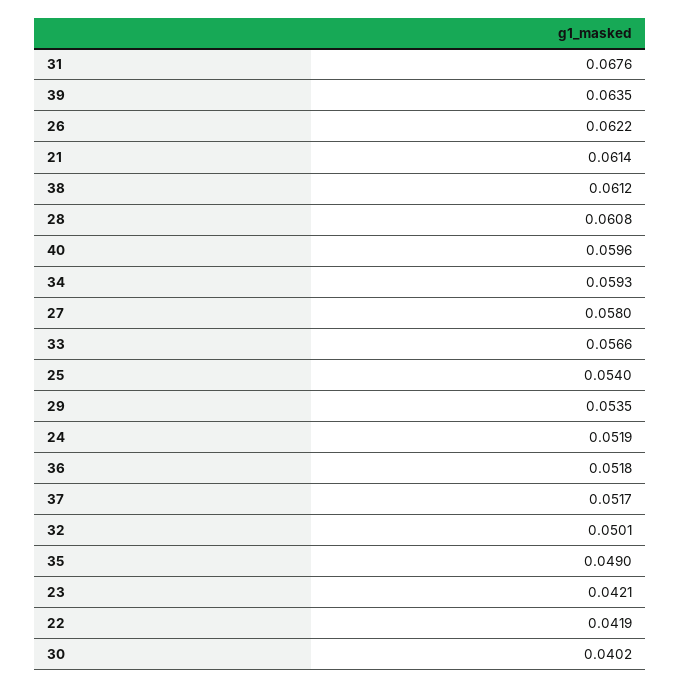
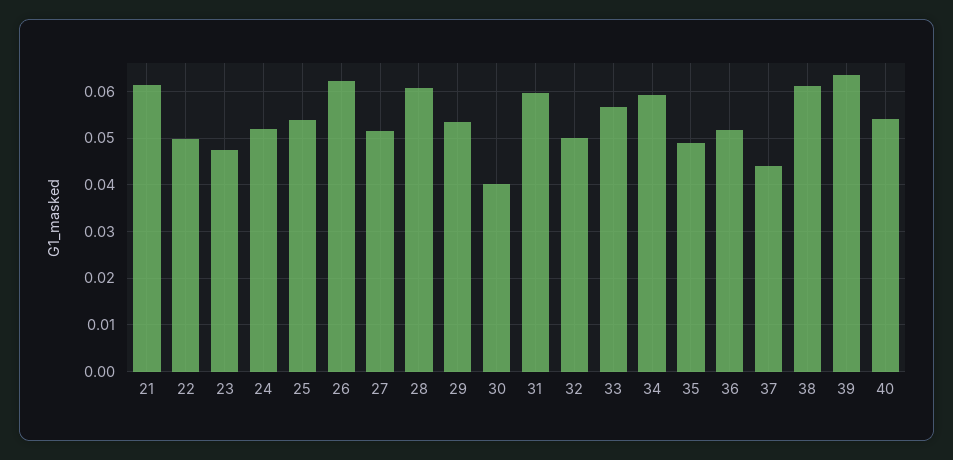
  {
-   "31": 0.0676,
+   "31": 0.06,
    "39": 0.0635,
    "26": 0.0622,
    "21": 0.0614,
    "38": 0.0612,
    "28": 0.0608,
-   "40": 0.0596,
+   "40": 0.054,
    "34": 0.0593,
-   "27": 0.058,
+   "27": 0.052,
    "33": 0.0566,
    "25": 0.054,
    "29": 0.0535,
    "24": 0.0519,
    "36": 0.0518,
-   "37": 0.0517,
+   "37": 0.044,
    "32": 0.0501,
    "35": 0.049,
-   "23": 0.0421,
+   "23": 0.048,
-   "22": 0.0419,
+   "22": 0.05,
    "30": 0.0402
  }

